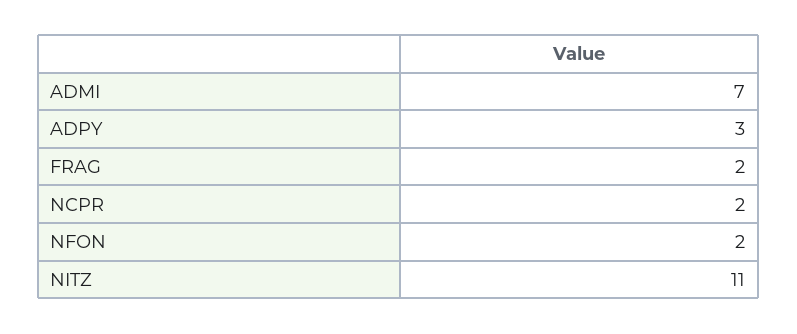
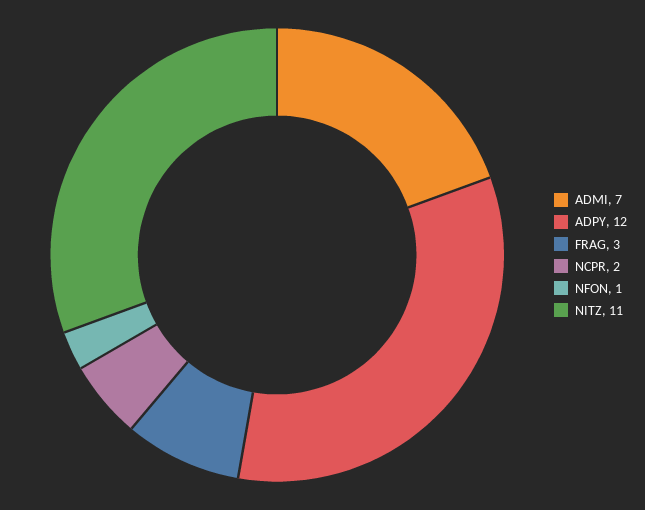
  {
    "ADMI": 7,
-   "ADPY": 3,
+   "ADPY": 12,
-   "FRAG": 2,
+   "FRAG": 3,
    "NCPR": 2,
-   "NFON": 2,
+   "NFON": 1,
    "NITZ": 11
  }

